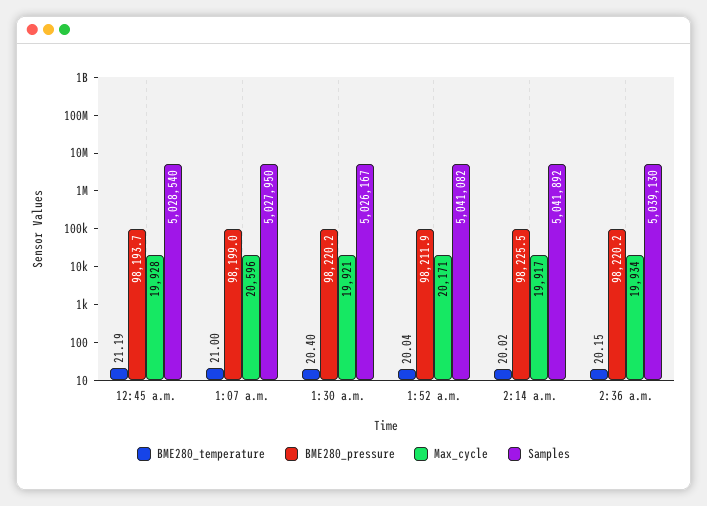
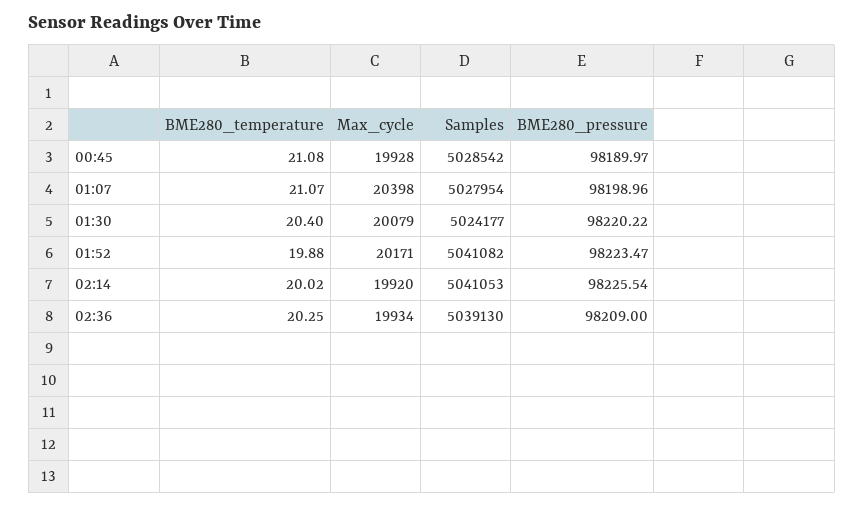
  {
    "BME280_temperature": {
-     "12:45 a.m.": 21.19,
+     "12:45 a.m.": 21.08,
-     "1:07 a.m.": 21,
+     "1:07 a.m.": 21.07,
      "1:30 a.m.": 20.4,
-     "1:52 a.m.": 20.04,
+     "1:52 a.m.": 19.88,
      "2:14 a.m.": 20.02,
-     "2:36 a.m.": 20.15
+     "2:36 a.m.": 20.25
    },
    "BME280_pressure": {
-     "12:45 a.m.": 98193.7,
+     "12:45 a.m.": 98189.97,
      "1:07 a.m.": 98198.96,
      "1:30 a.m.": 98220.22,
-     "1:52 a.m.": 98211.9,
+     "1:52 a.m.": 98223.47,
      "2:14 a.m.": 98225.54,
-     "2:36 a.m.": 98220.2
+     "2:36 a.m.": 98209
    },
    "Max_cycle": {
      "12:45 a.m.": 19928,
-     "1:07 a.m.": 20596,
+     "1:07 a.m.": 20398,
-     "1:30 a.m.": 19921,
+     "1:30 a.m.": 20079,
      "1:52 a.m.": 20171,
-     "2:14 a.m.": 19917,
+     "2:14 a.m.": 19920,
      "2:36 a.m.": 19934
    },
    "Samples": {
-     "12:45 a.m.": 5028540,
+     "12:45 a.m.": 5028542,
-     "1:07 a.m.": 5027950,
+     "1:07 a.m.": 5027954,
-     "1:30 a.m.": 5026167,
+     "1:30 a.m.": 5024177,
      "1:52 a.m.": 5041082,
-     "2:14 a.m.": 5041892,
+     "2:14 a.m.": 5041053,
      "2:36 a.m.": 5039130
    }
  }

